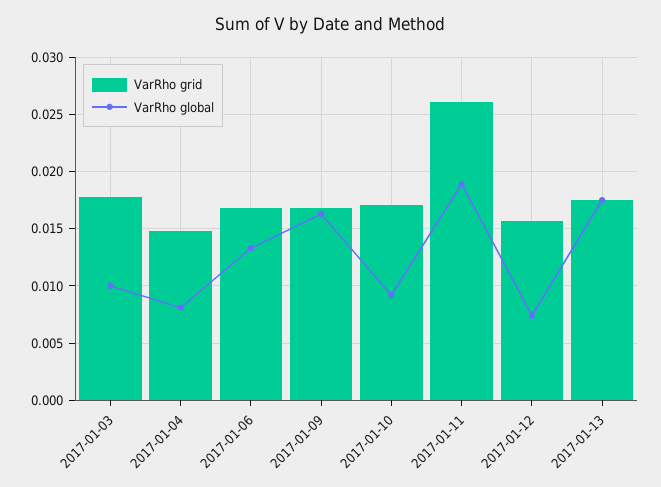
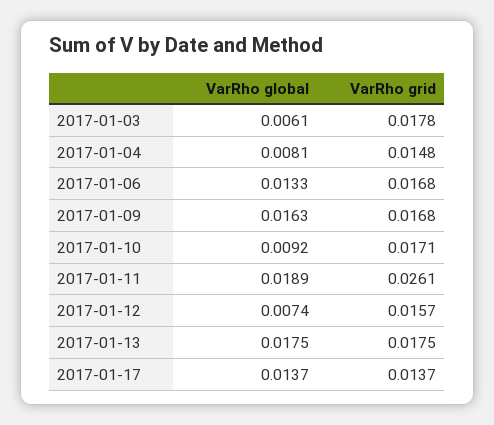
  {
    "VarRho grid": {
      "2017-01-03": 0.0178,
      "2017-01-04": 0.0148,
      "2017-01-06": 0.0168,
      "2017-01-09": 0.0168,
      "2017-01-10": 0.0171,
      "2017-01-11": 0.0261,
      "2017-01-12": 0.0157,
-     "2017-01-13": 0.0175
+     "2017-01-13": 0.0175,
+     "2017-01-17": 0.0137
    },
    "VarRho global": {
-     "2017-01-03": 0.01,
+     "2017-01-03": 0.0061,
      "2017-01-04": 0.0081,
      "2017-01-06": 0.0133,
      "2017-01-09": 0.0163,
      "2017-01-10": 0.0092,
      "2017-01-11": 0.0189,
      "2017-01-12": 0.0074,
-     "2017-01-13": 0.0175
+     "2017-01-13": 0.0175,
+     "2017-01-17": 0.0137
    }
  }

